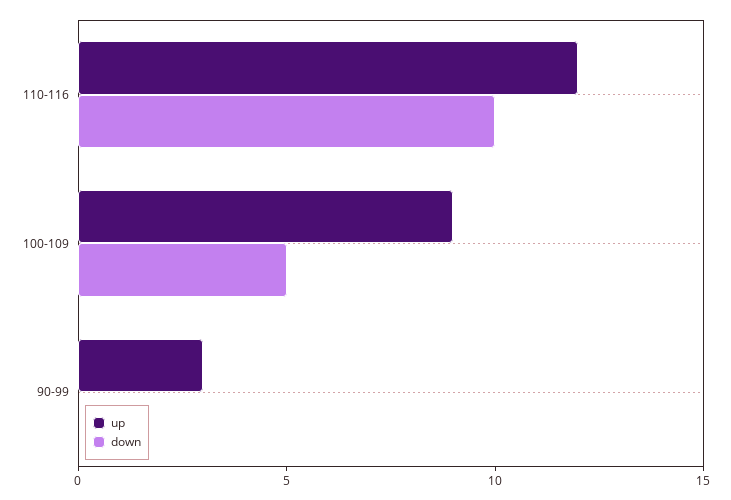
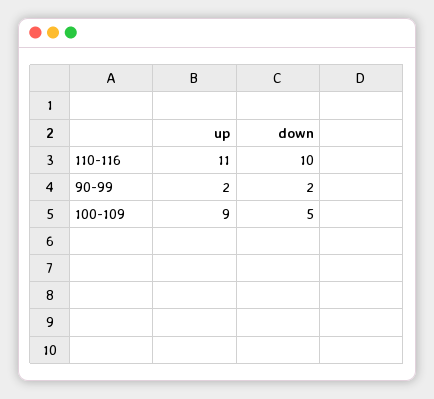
  {
    "up": {
-     "110-116": 12,
+     "110-116": 11,
      "100-109": 9,
-     "90-99": 3
+     "90-99": 2
    },
    "down": {
      "110-116": 10,
      "100-109": 5,
-     "90-99": 0
+     "90-99": 2
    }
  }

